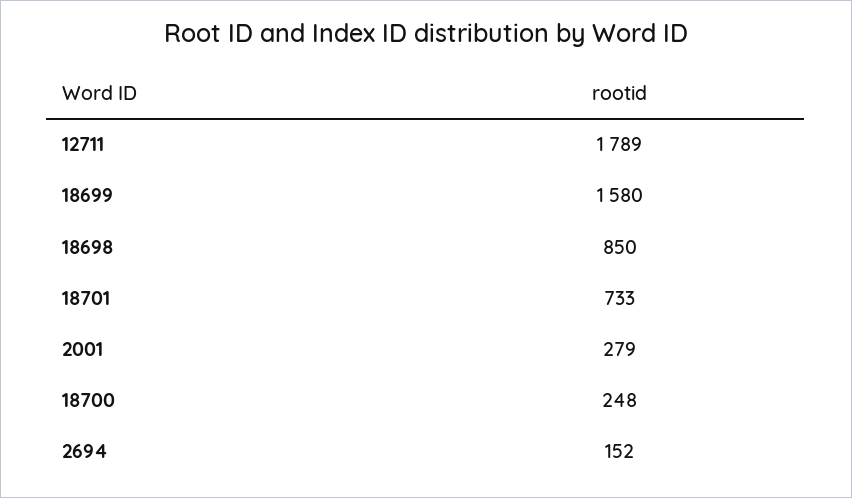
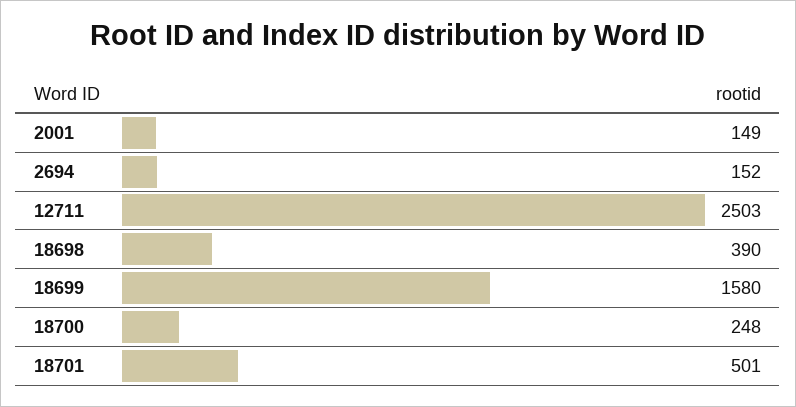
  {
-   "12711": 1789,
+   "12711": 2503,
    "18699": 1580,
-   "18698": 850,
+   "18698": 390,
-   "18701": 733,
+   "18701": 501,
-   "2001": 279,
+   "2001": 149,
    "18700": 248,
    "2694": 152
  }

